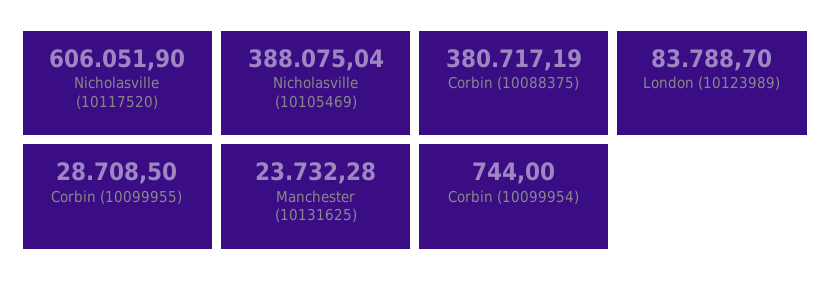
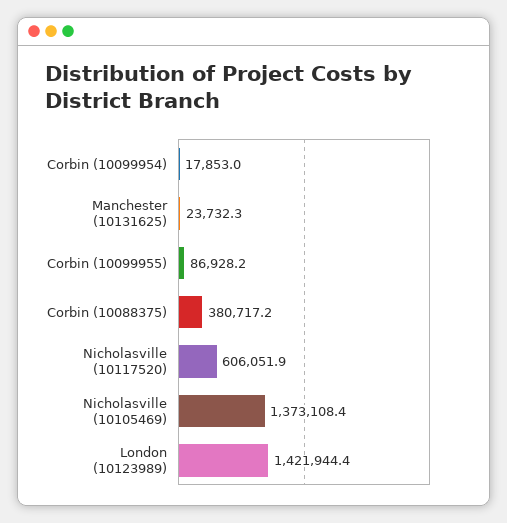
  {
    "Nicholasville (10117520)": 606051.9,
-   "Nicholasville (10105469)": 388075.04,
+   "Nicholasville (10105469)": 1373108.4,
    "Corbin (10088375)": 380717.19,
-   "London (10123989)": 83788.7,
+   "London (10123989)": 1421944.4,
-   "Corbin (10099955)": 28708.5,
+   "Corbin (10099955)": 86928.2,
    "Manchester (10131625)": 23732.28,
-   "Corbin (10099954)": 744
+   "Corbin (10099954)": 17853
  }

